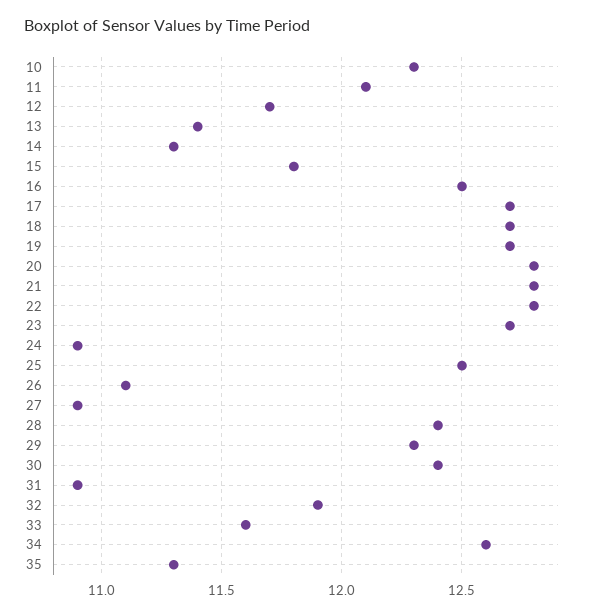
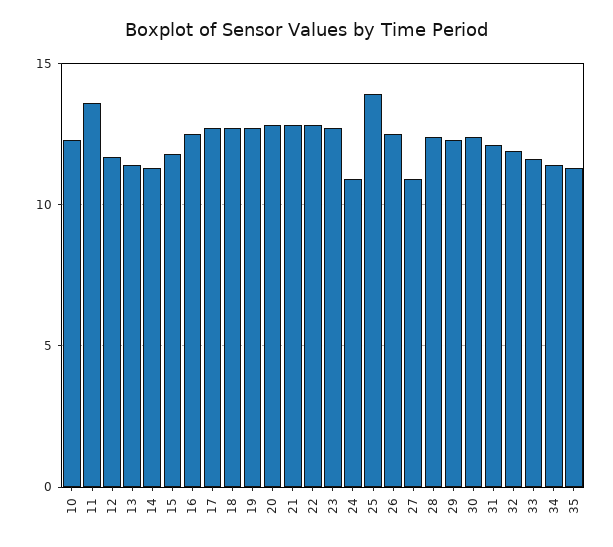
  {
    "10": 12.3,
-   "11": 12.1,
+   "11": 13.5,
    "12": 11.7,
    "13": 11.4,
    "14": 11.3,
    "15": 11.8,
    "16": 12.5,
    "17": 12.7,
    "18": 12.7,
    "19": 12.7,
    "20": 12.8,
    "21": 12.8,
    "22": 12.8,
    "23": 12.7,
    "24": 10.9,
-   "25": 12.5,
+   "25": 14,
-   "26": 11.1,
+   "26": 12.5,
    "27": 10.9,
    "28": 12.4,
    "29": 12.3,
    "30": 12.4,
-   "31": 10.9,
+   "31": 12,
    "32": 11.9,
    "33": 11.6,
-   "34": 12.6,
+   "34": 11.5,
    "35": 11.3
  }

